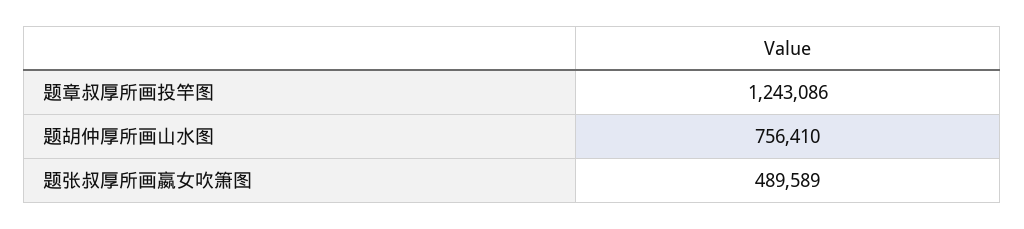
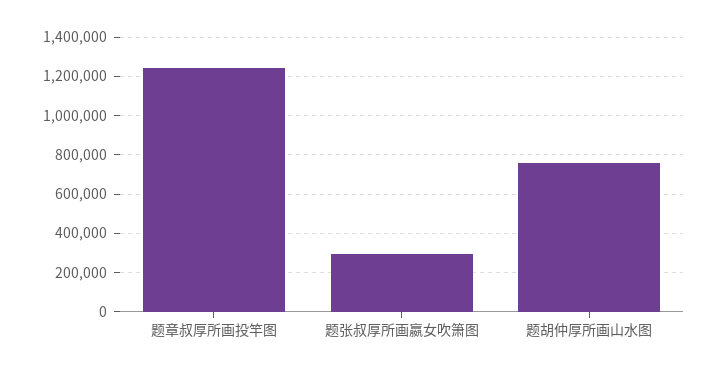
  {
    "题章叔厚所画投竿图": 1243086,
    "题胡仲厚所画山水图": 756410,
-   "题张叔厚所画嬴女吹箫图": 489589
+   "题张叔厚所画嬴女吹箫图": 300000
  }

